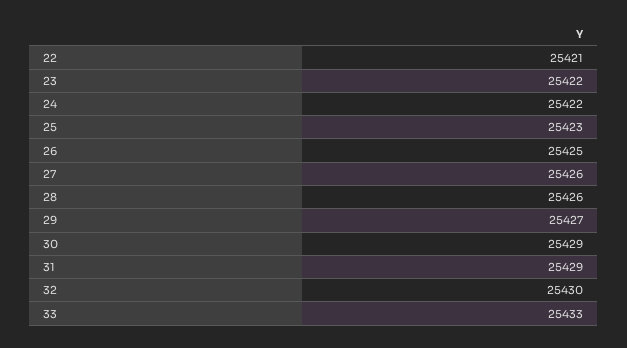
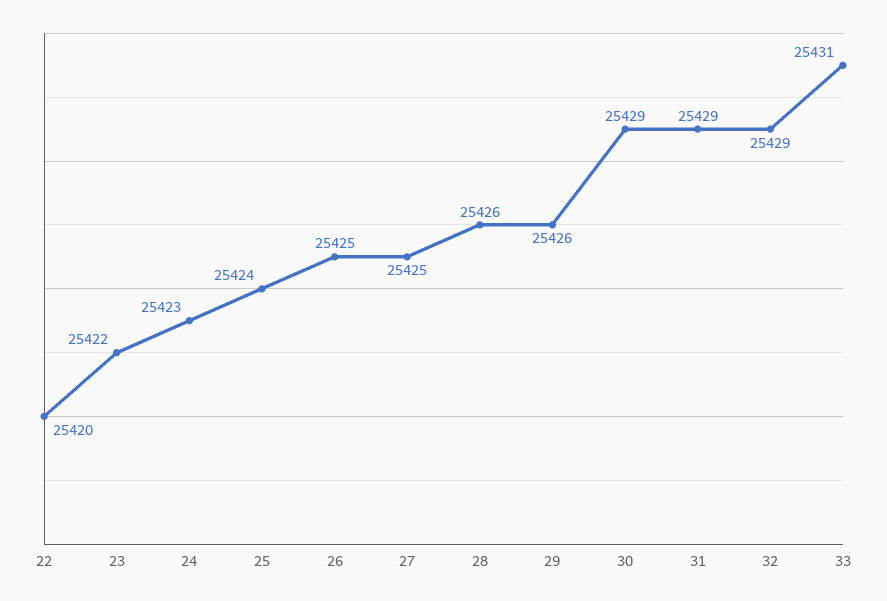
  {
-   "22": 25421,
+   "22": 25420,
    "23": 25422,
-   "24": 25422,
+   "24": 25423,
-   "25": 25423,
+   "25": 25424,
    "26": 25425,
-   "27": 25426,
+   "27": 25425,
    "28": 25426,
-   "29": 25427,
+   "29": 25426,
    "30": 25429,
    "31": 25429,
-   "32": 25430,
+   "32": 25429,
-   "33": 25433
+   "33": 25431
  }

